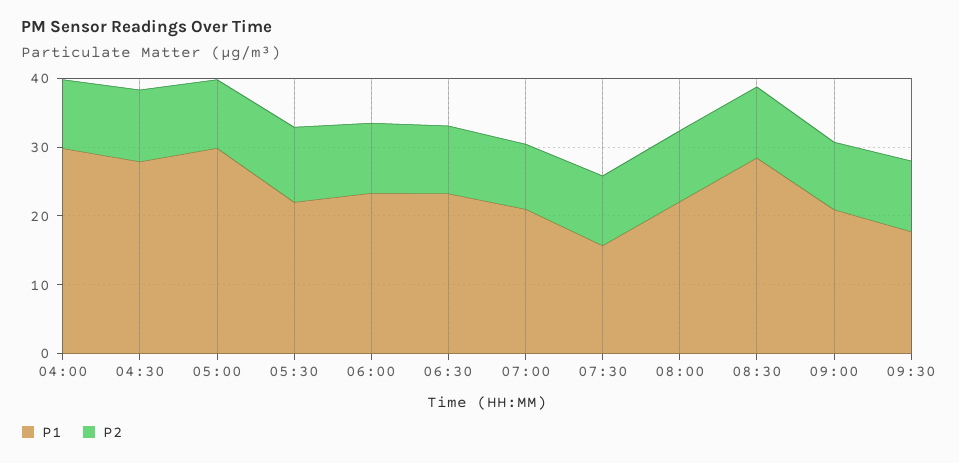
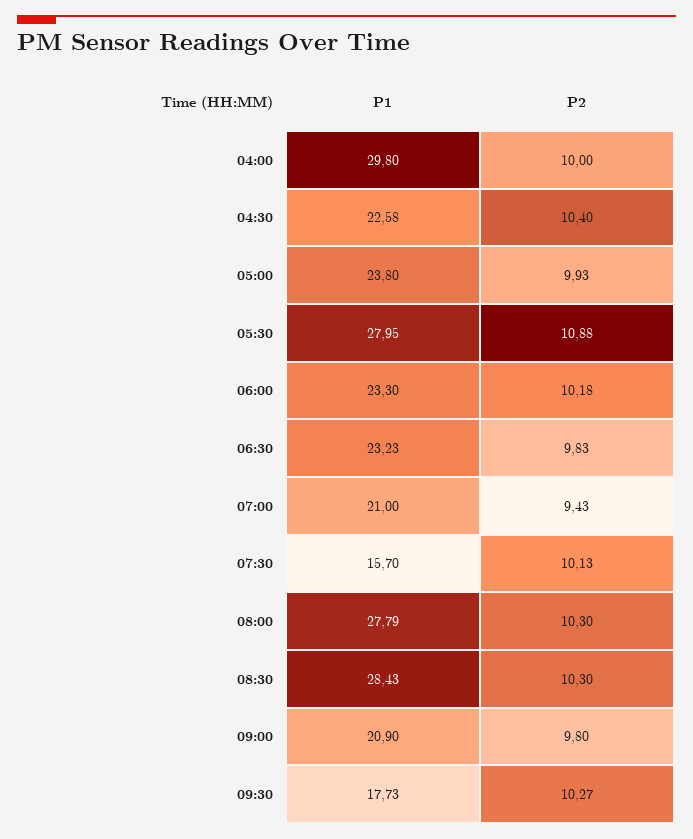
  {
    "P1": {
      "04:00": 29.8,
-     "04:30": 28,
+     "04:30": 22.58,
-     "05:00": 30,
+     "05:00": 23.8,
-     "05:30": 22,
+     "05:30": 27.95,
      "06:00": 23.3,
      "06:30": 23.23,
      "07:00": 21,
      "07:30": 15.7,
-     "08:00": 22,
+     "08:00": 27.79,
      "08:30": 28.43,
      "09:00": 20.9,
      "09:30": 17.73
    },
    "P2": {
      "04:00": 10,
      "04:30": 10.4,
      "05:00": 9.93,
      "05:30": 10.88,
      "06:00": 10.18,
      "06:30": 9.83,
      "07:00": 9.43,
      "07:30": 10.13,
      "08:00": 10.3,
      "08:30": 10.3,
      "09:00": 9.8,
      "09:30": 10.27
    }
  }

